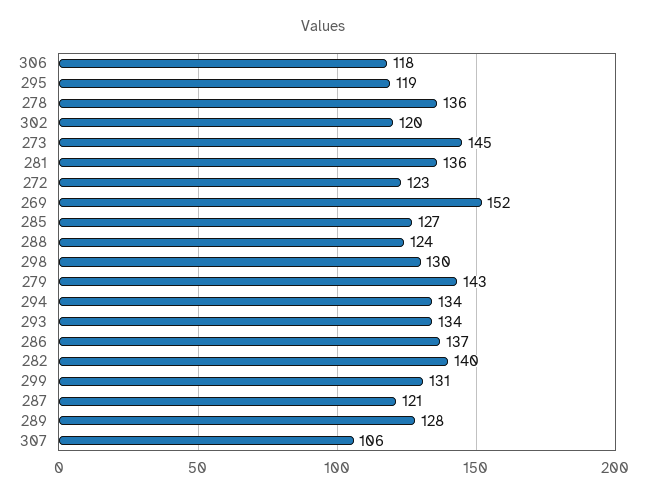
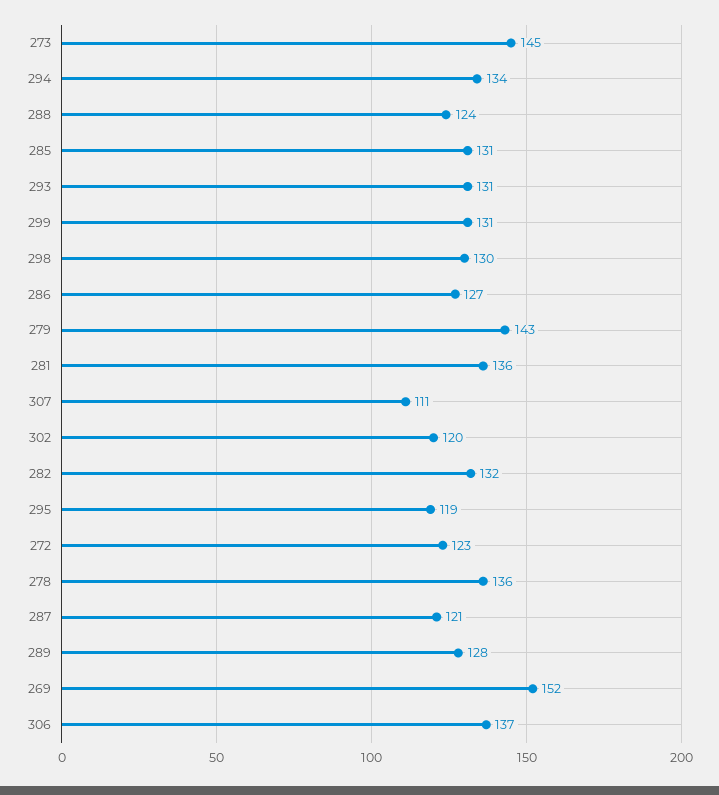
  {
-   "306": 118,
+   "306": 137,
    "295": 119,
    "278": 136,
    "302": 120,
    "273": 145,
    "281": 136,
    "272": 123,
    "269": 152,
-   "285": 127,
+   "285": 131,
    "288": 124,
    "298": 130,
    "279": 143,
    "294": 134,
-   "293": 134,
+   "293": 131,
-   "286": 137,
+   "286": 127,
-   "282": 140,
+   "282": 132,
    "299": 131,
    "287": 121,
    "289": 128,
-   "307": 106
+   "307": 111
  }

